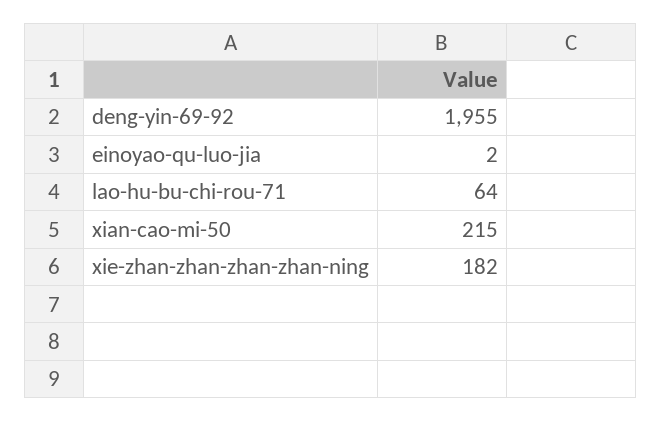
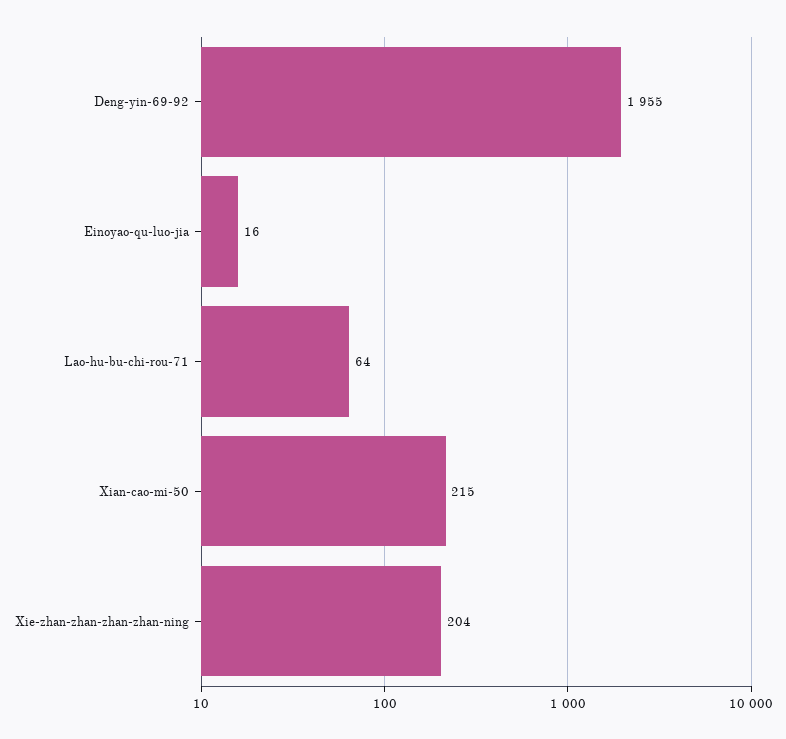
  {
    "deng-yin-69-92": 1955,
-   "einoyao-qu-luo-jia": 2,
+   "einoyao-qu-luo-jia": 16,
    "lao-hu-bu-chi-rou-71": 64,
    "xian-cao-mi-50": 215,
-   "xie-zhan-zhan-zhan-zhan-ning": 182
+   "xie-zhan-zhan-zhan-zhan-ning": 204
  }

